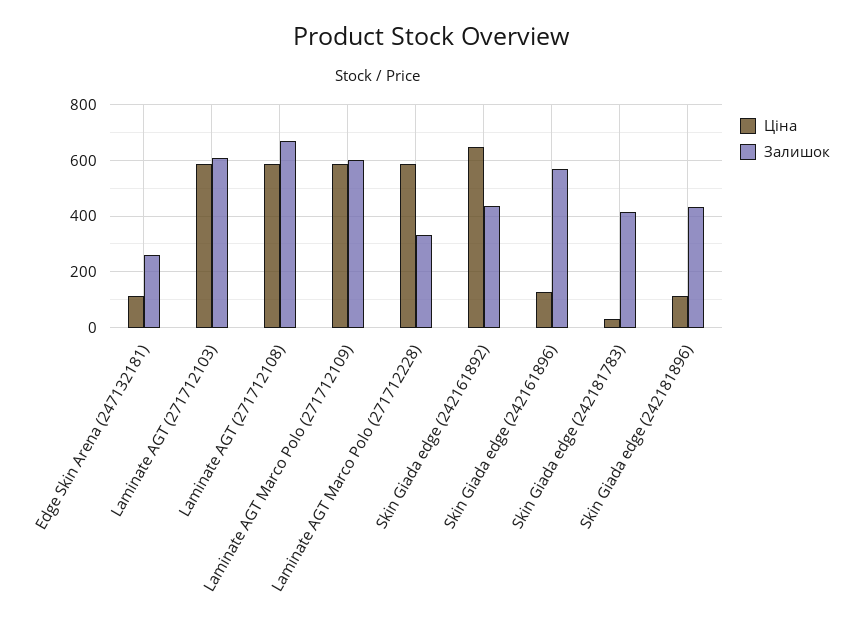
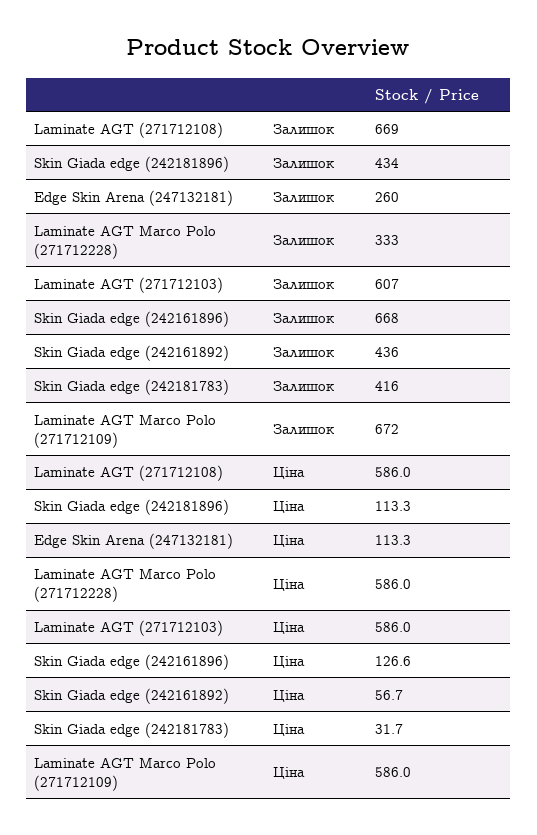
  {
    "Ціна": {
      "Edge Skin Arena (247132181)": 113.3,
      "Laminate AGT (271712103)": 586,
      "Laminate AGT (271712108)": 586,
      "Laminate AGT Marco Polo (271712109)": 586,
      "Laminate AGT Marco Polo (271712228)": 586,
-     "Skin Giada edge (242161892)": 650,
+     "Skin Giada edge (242161892)": 56.7,
      "Skin Giada edge (242161896)": 126.6,
      "Skin Giada edge (242181783)": 31.7,
      "Skin Giada edge (242181896)": 113.3
    },
    "Залишок": {
      "Edge Skin Arena (247132181)": 260,
      "Laminate AGT (271712103)": 607,
      "Laminate AGT (271712108)": 669,
-     "Laminate AGT Marco Polo (271712109)": 600,
+     "Laminate AGT Marco Polo (271712109)": 672,
      "Laminate AGT Marco Polo (271712228)": 333,
      "Skin Giada edge (242161892)": 436,
-     "Skin Giada edge (242161896)": 575,
+     "Skin Giada edge (242161896)": 668,
      "Skin Giada edge (242181783)": 416,
      "Skin Giada edge (242181896)": 434
    }
  }

